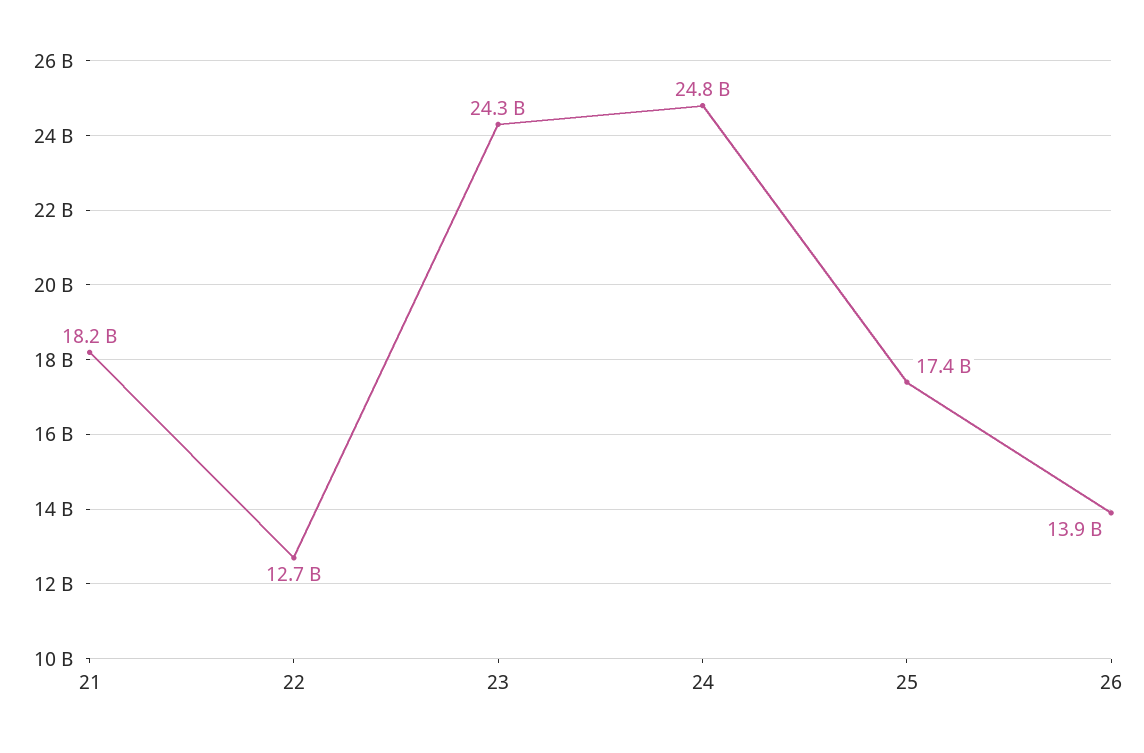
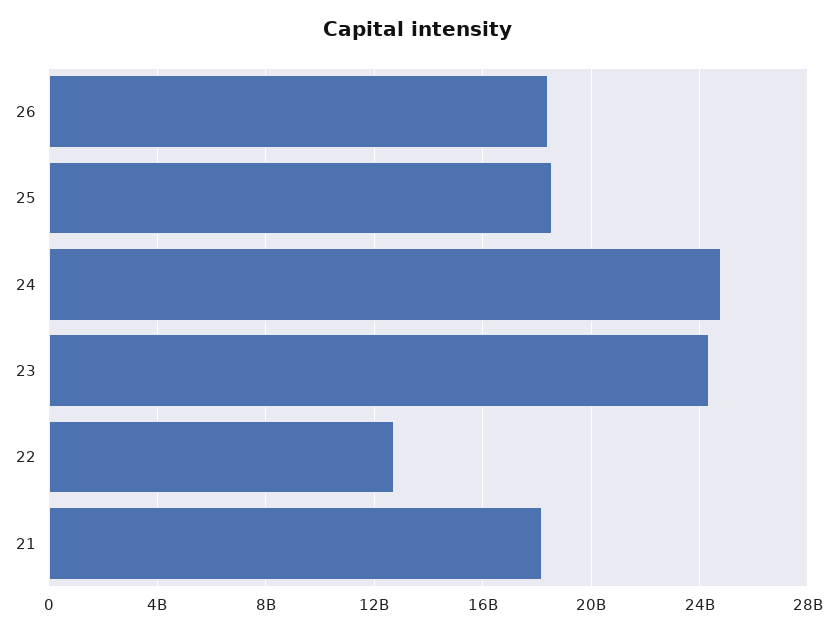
  {
    "21": 18200000000,
    "22": 12700000000,
    "23": 24300000000,
    "24": 24800000000,
-   "25": 17400000000,
+   "25": 18500000000,
-   "26": 13900000000
+   "26": 18500000000
  }

